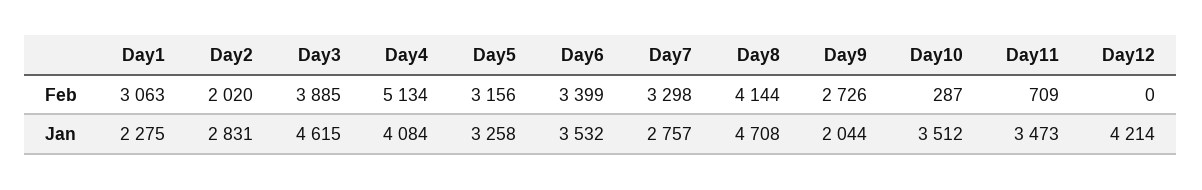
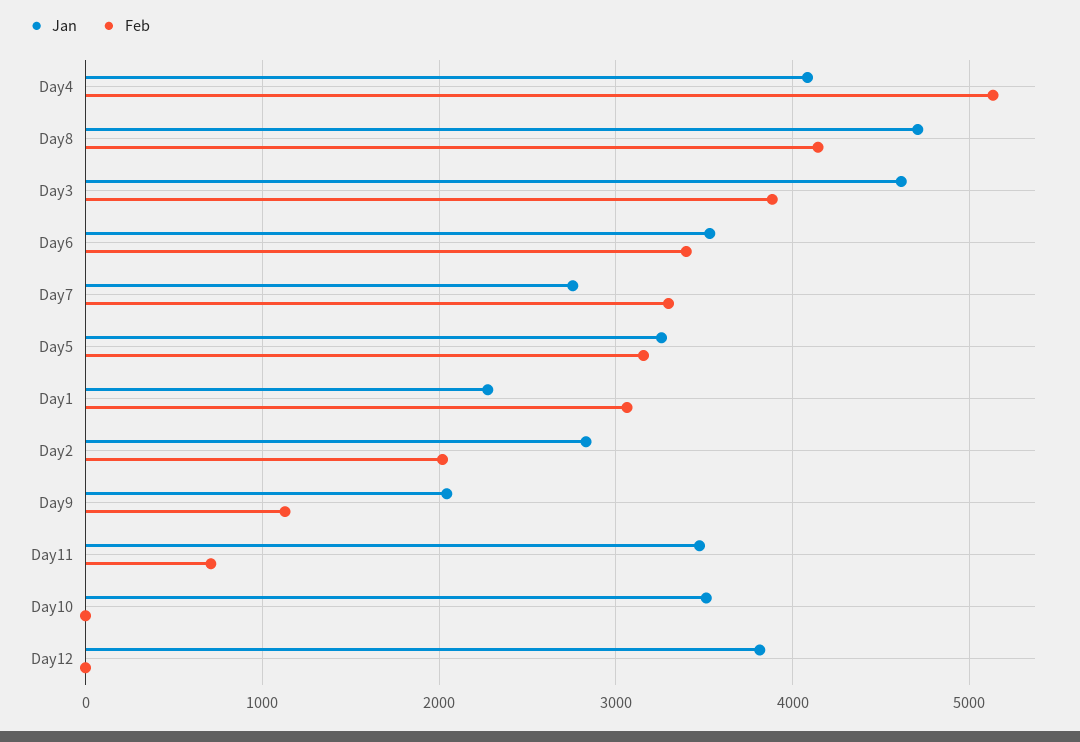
  {
    "Feb": {
      "Day1": 3063,
      "Day2": 2020,
      "Day3": 3885,
      "Day4": 5134,
      "Day5": 3156,
      "Day6": 3399,
      "Day7": 3298,
      "Day8": 4144,
-     "Day9": 2726,
+     "Day9": 1100,
-     "Day10": 287,
+     "Day10": 0,
      "Day11": 709,
      "Day12": 0
    },
    "Jan": {
      "Day1": 2275,
      "Day2": 2831,
      "Day3": 4615,
      "Day4": 4084,
      "Day5": 3258,
      "Day6": 3532,
      "Day7": 2757,
      "Day8": 4708,
      "Day9": 2044,
      "Day10": 3512,
      "Day11": 3473,
-     "Day12": 4214
+     "Day12": 3800
    }
  }

